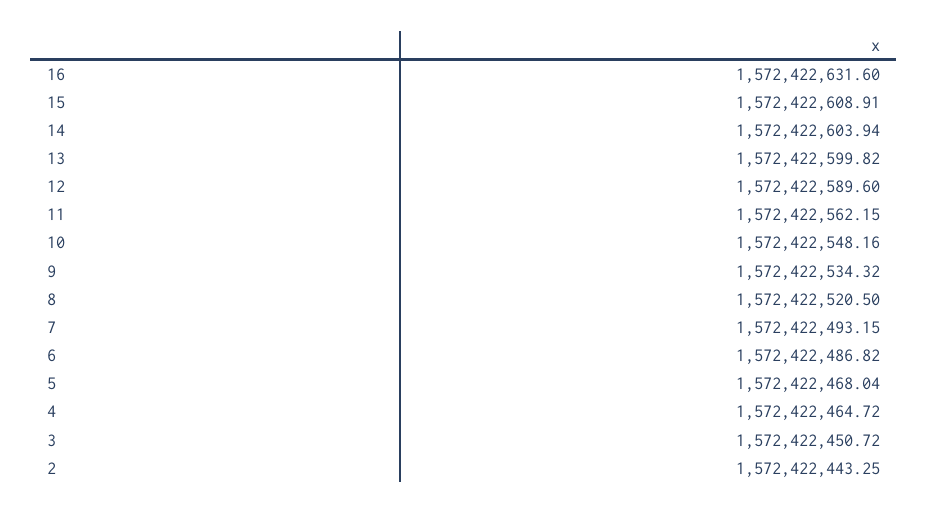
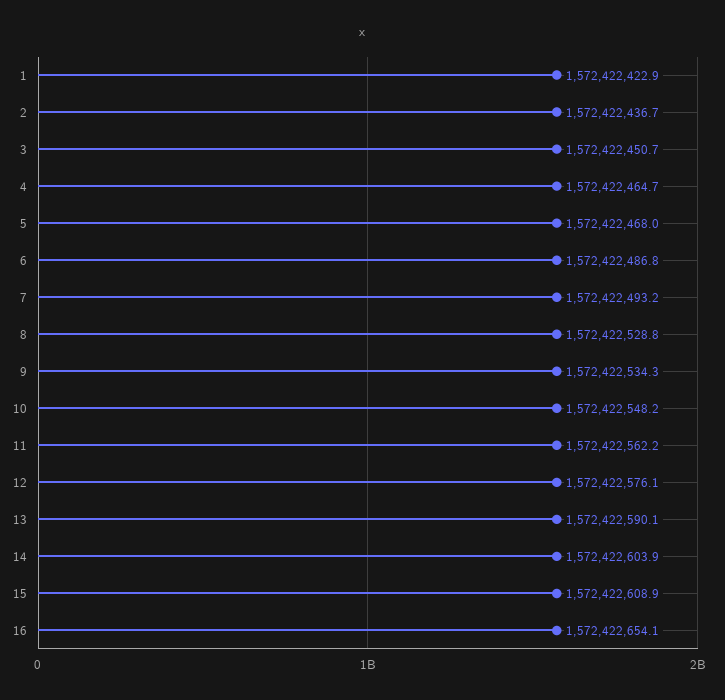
  {
-   "16": 1572422631.6,
+   "16": 1572422654.1,
    "15": 1572422608.91,
    "14": 1572422603.94,
-   "13": 1572422599.82,
+   "13": 1572422590.1,
-   "12": 1572422589.6,
+   "12": 1572422576.1,
    "11": 1572422562.15,
    "10": 1572422548.16,
    "9": 1572422534.32,
-   "8": 1572422520.5,
+   "8": 1572422528.8,
    "7": 1572422493.15,
    "6": 1572422486.82,
    "5": 1572422468.04,
    "4": 1572422464.72,
    "3": 1572422450.72,
-   "2": 1572422443.25
+   "2": 1572422436.7,
+   "1": 1572422422.9
  }

